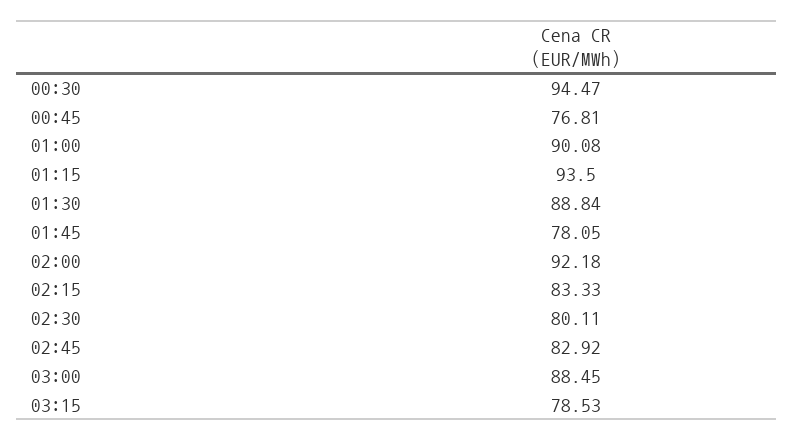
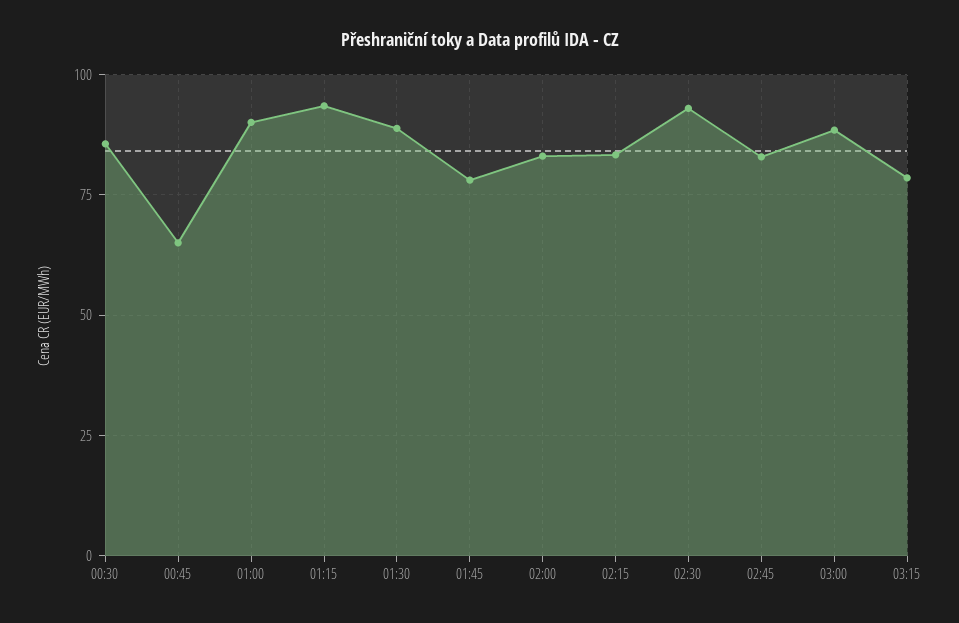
  {
-   "00:30": 94.47,
+   "00:30": 85,
-   "00:45": 76.81,
+   "00:45": 65,
    "01:00": 90.08,
    "01:15": 93.5,
    "01:30": 88.84,
    "01:45": 78.05,
-   "02:00": 92.18,
+   "02:00": 82.5,
    "02:15": 83.33,
-   "02:30": 80.11,
+   "02:30": 92.5,
    "02:45": 82.92,
    "03:00": 88.45,
    "03:15": 78.53
  }

